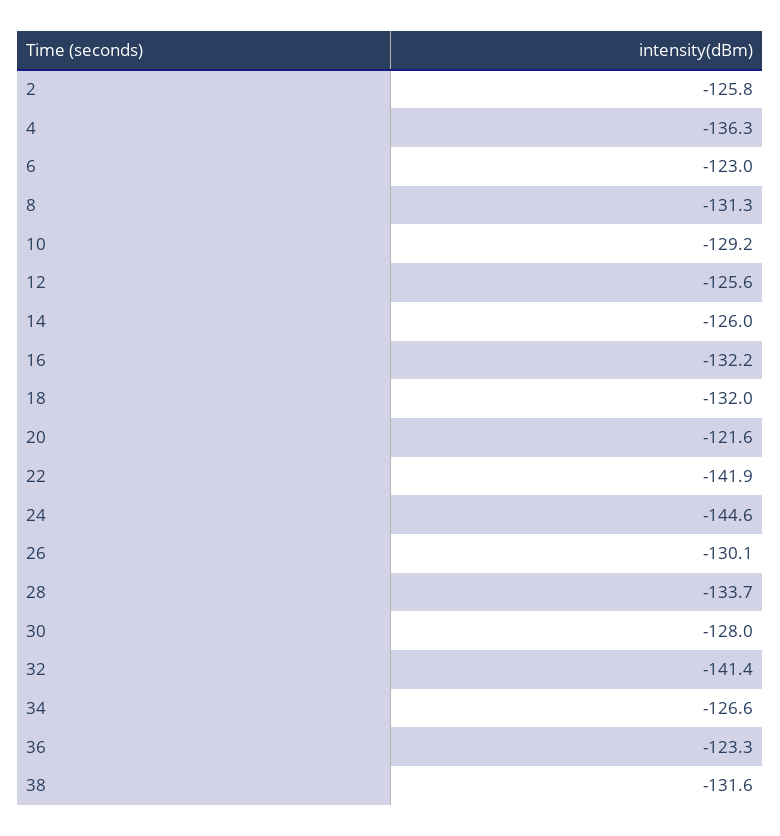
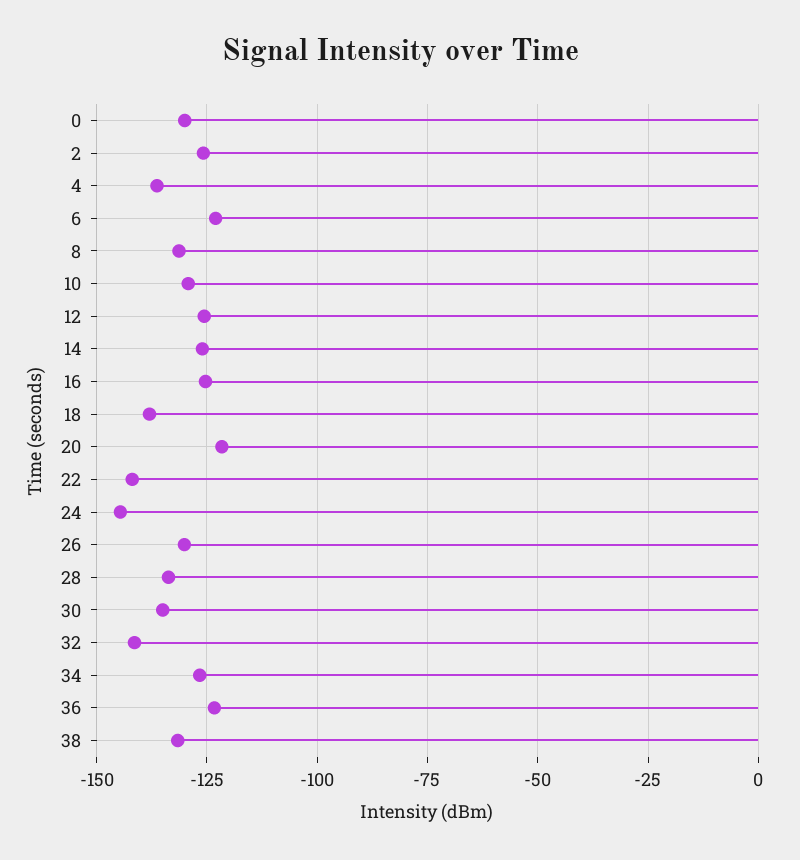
  {
    "2": -125.8,
    "4": -136.3,
    "6": -123,
    "8": -131.3,
    "10": -129.2,
    "12": -125.6,
    "14": -126,
-   "16": -132.2,
+   "16": -125,
-   "18": -132,
+   "18": -137.5,
    "20": -121.6,
    "22": -141.9,
    "24": -144.6,
    "26": -130.1,
    "28": -133.7,
-   "30": -128,
+   "30": -135,
    "32": -141.4,
    "34": -126.6,
    "36": -123.3,
-   "38": -131.6
+   "38": -131.6,
+   "0": -130
  }

